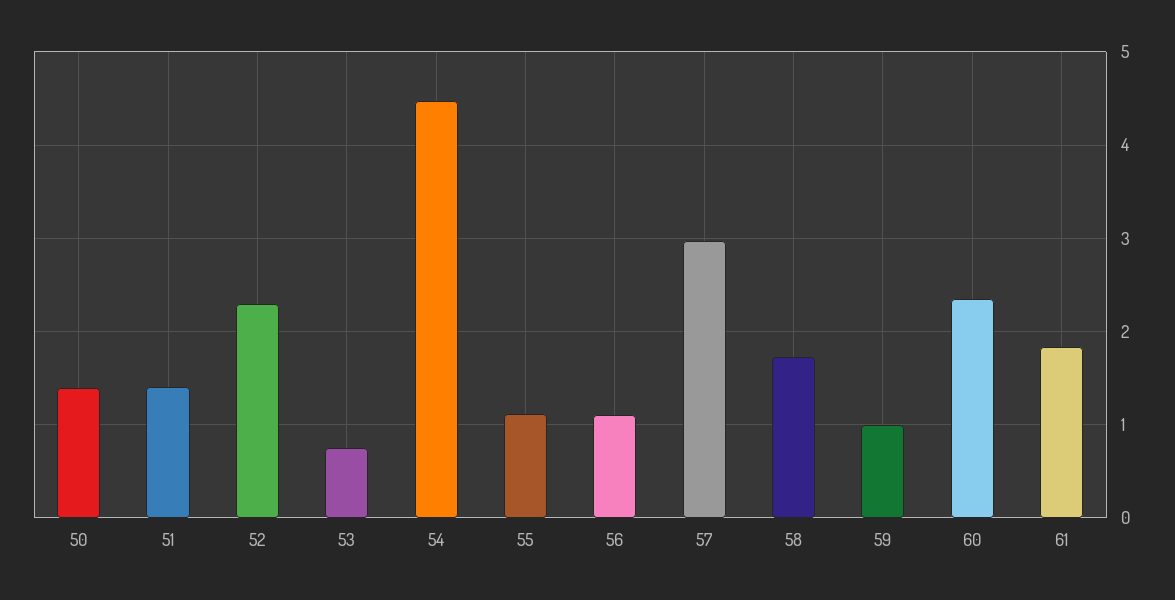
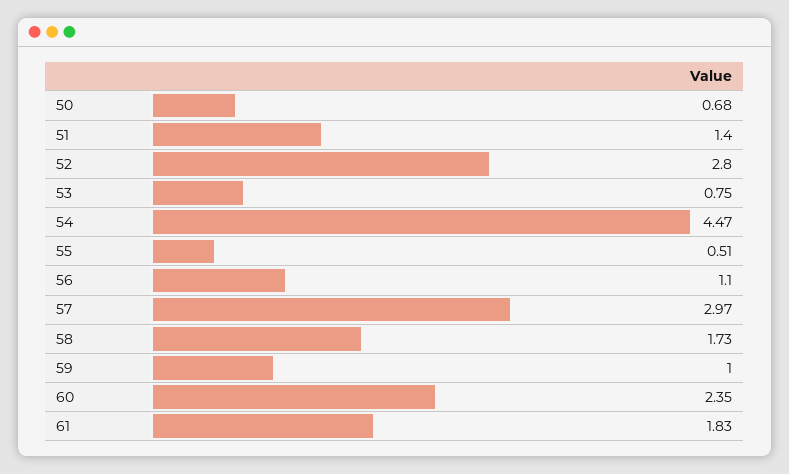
  {
-   "50": 1.4,
+   "50": 0.68,
    "51": 1.4,
-   "52": 2.3,
+   "52": 2.8,
    "53": 0.75,
    "54": 4.47,
-   "55": 1.1,
+   "55": 0.51,
    "56": 1.1,
    "57": 2.97,
    "58": 1.73,
    "59": 1,
    "60": 2.35,
    "61": 1.83
  }

